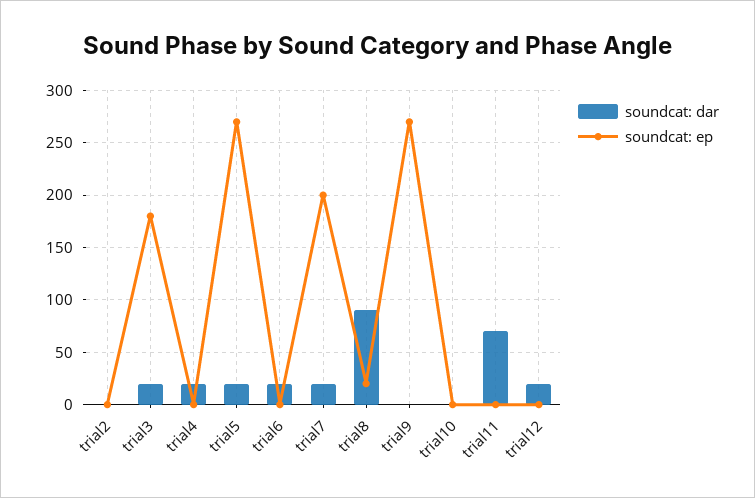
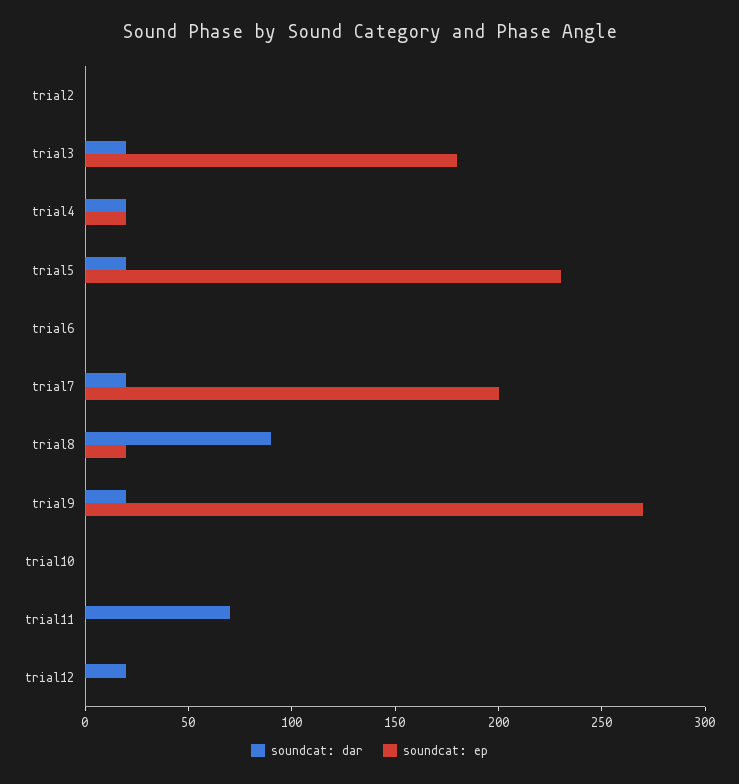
  {
    "soundcat: dar": {
      "trial2": 0,
      "trial3": 20,
      "trial4": 20,
      "trial5": 20,
-     "trial6": 20,
+     "trial6": 0,
      "trial7": 20,
      "trial8": 90,
-     "trial9": 0,
+     "trial9": 20,
      "trial10": 0,
      "trial11": 70,
      "trial12": 20
    },
    "soundcat: ep": {
      "trial2": 0,
      "trial3": 180,
-     "trial4": 0,
+     "trial4": 20,
-     "trial5": 270,
+     "trial5": 230,
      "trial6": 0,
      "trial7": 200,
      "trial8": 20,
      "trial9": 270,
      "trial10": 0,
      "trial11": 0,
      "trial12": 0
    }
  }

